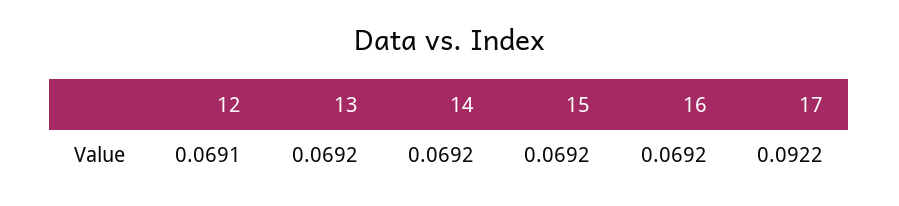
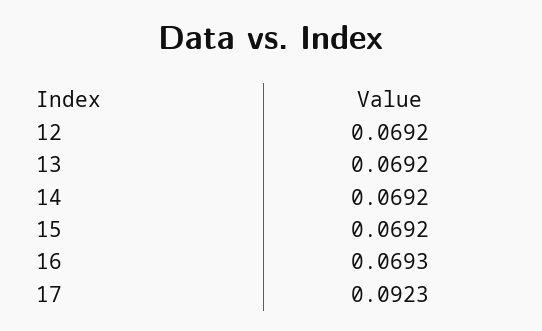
  {
-   "12": 0.0691,
+   "12": 0.0692,
    "13": 0.0692,
    "14": 0.0692,
    "15": 0.0692,
-   "16": 0.0692,
+   "16": 0.0693,
-   "17": 0.0922
+   "17": 0.0923
  }

